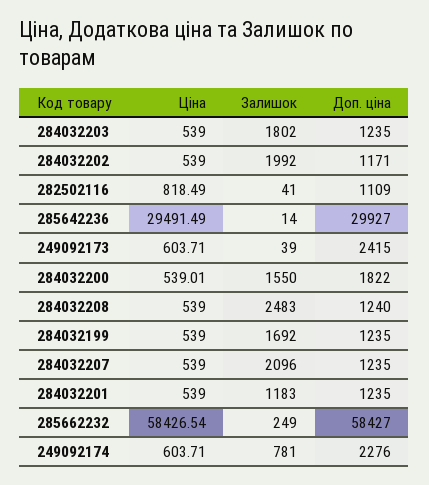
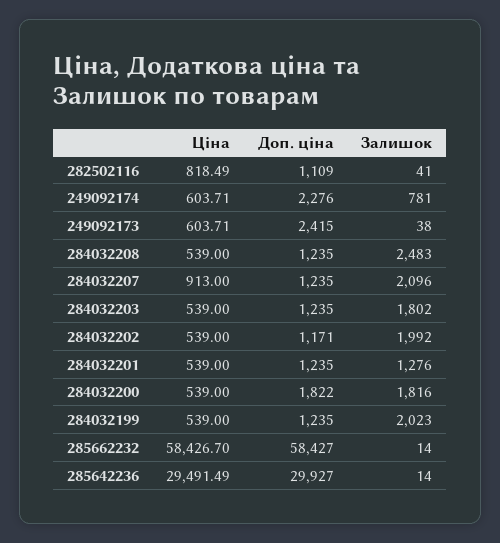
  {
    "Ціна": {
      "284032203": 539,
      "284032202": 539,
      "282502116": 818.49,
      "285642236": 29491.49,
      "249092173": 603.71,
-     "284032200": 539.01,
+     "284032200": 539,
      "284032208": 539,
      "284032199": 539,
-     "284032207": 539,
+     "284032207": 913,
      "284032201": 539,
-     "285662232": 58426.54,
+     "285662232": 58426.7,
      "249092174": 603.71
    },
    "Залишок": {
      "284032203": 1802,
      "284032202": 1992,
      "282502116": 41,
      "285642236": 14,
-     "249092173": 39,
+     "249092173": 38,
-     "284032200": 1550,
+     "284032200": 1816,
      "284032208": 2483,
-     "284032199": 1692,
+     "284032199": 2023,
      "284032207": 2096,
-     "284032201": 1183,
+     "284032201": 1276,
-     "285662232": 249,
+     "285662232": 14,
      "249092174": 781
    },
    "Доп. ціна": {
      "284032203": 1235,
      "284032202": 1171,
      "282502116": 1109,
      "285642236": 29927,
      "249092173": 2415,
      "284032200": 1822,
-     "284032208": 1240,
+     "284032208": 1235,
      "284032199": 1235,
      "284032207": 1235,
      "284032201": 1235,
      "285662232": 58427,
      "249092174": 2276
    }
  }

